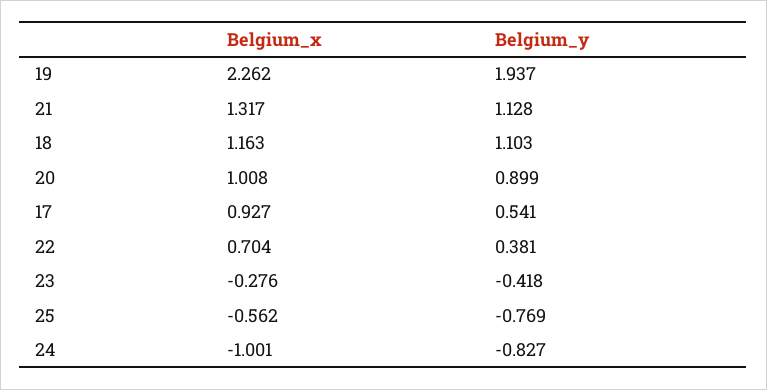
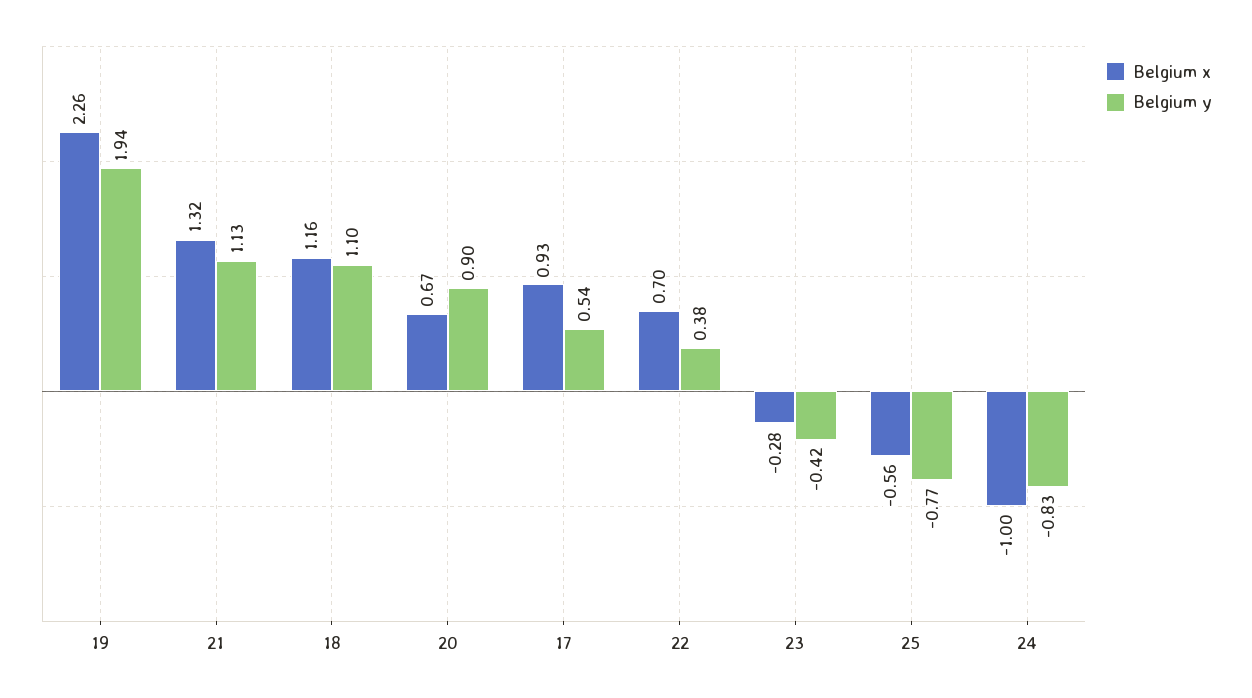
  {
    "Belgium_x": {
      "19": 2.262,
      "21": 1.317,
      "18": 1.163,
-     "20": 1.008,
+     "20": 0.67,
      "17": 0.927,
      "22": 0.704,
      "23": -0.276,
      "25": -0.562,
      "24": -1.001
    },
    "Belgium_y": {
      "19": 1.937,
      "21": 1.128,
      "18": 1.103,
      "20": 0.899,
      "17": 0.541,
      "22": 0.381,
      "23": -0.418,
      "25": -0.769,
      "24": -0.827
    }
  }

